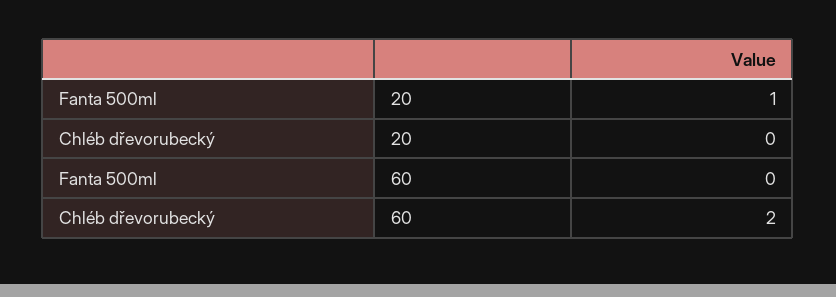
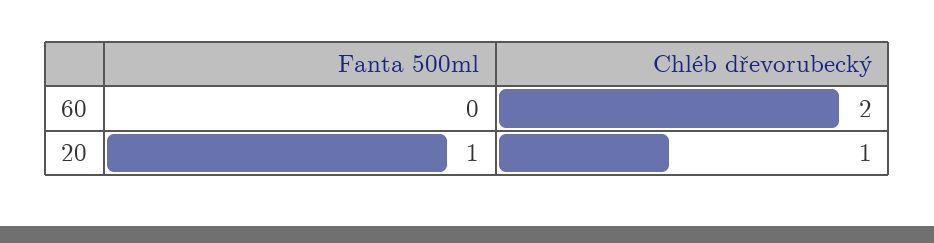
  {
    "Fanta 500ml": {
      "20": 1,
      "60": 0
    },
    "Chléb dřevorubecký": {
-     "20": 0,
+     "20": 1,
      "60": 2
    }
  }

